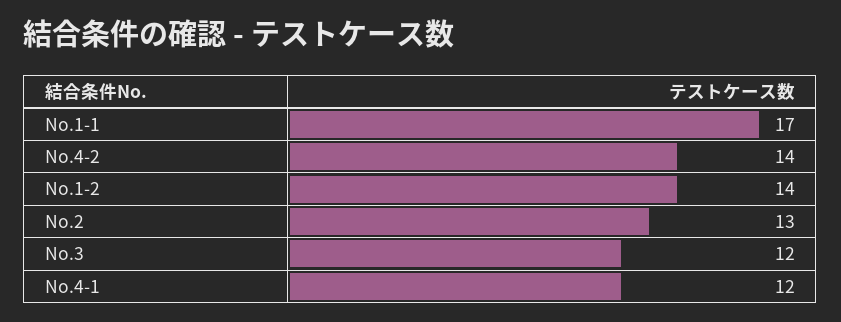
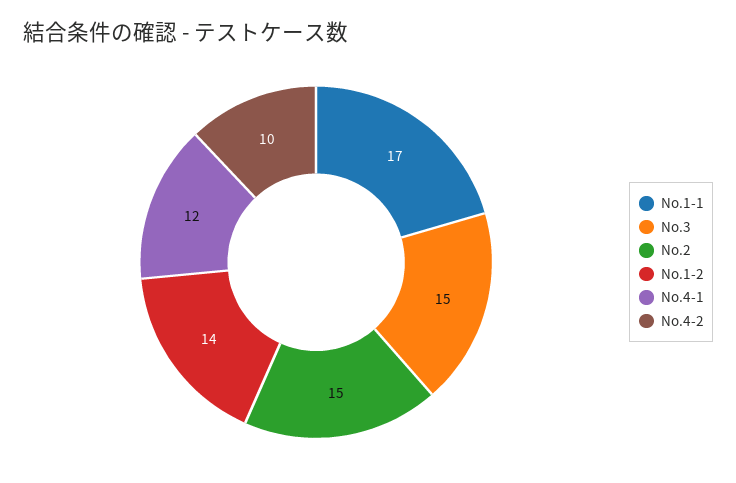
  {
    "No.1-1": 17,
-   "No.4-2": 14,
+   "No.4-2": 10,
    "No.1-2": 14,
-   "No.2": 13,
+   "No.2": 15,
-   "No.3": 12,
+   "No.3": 15,
    "No.4-1": 12
  }

